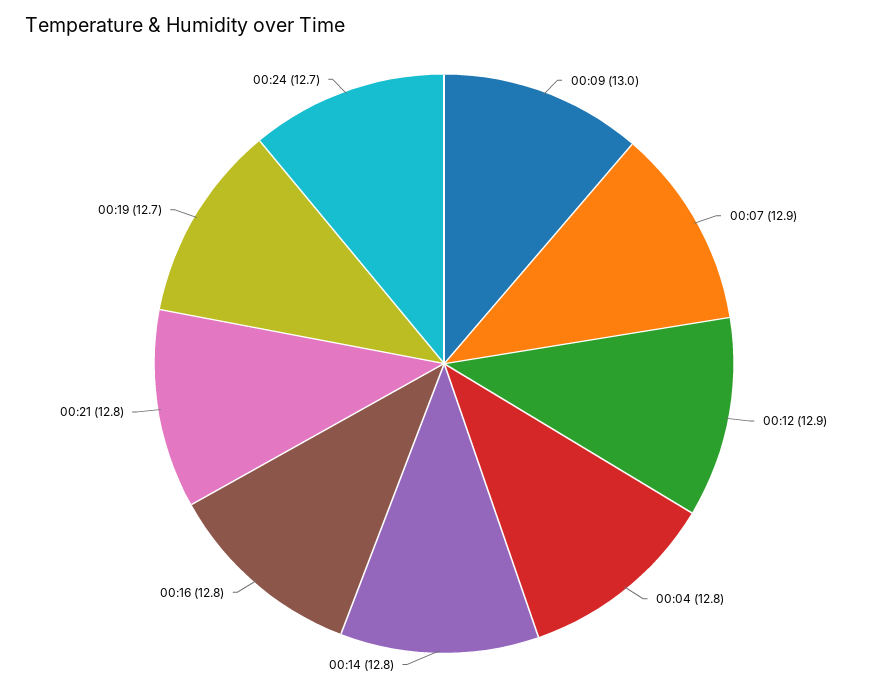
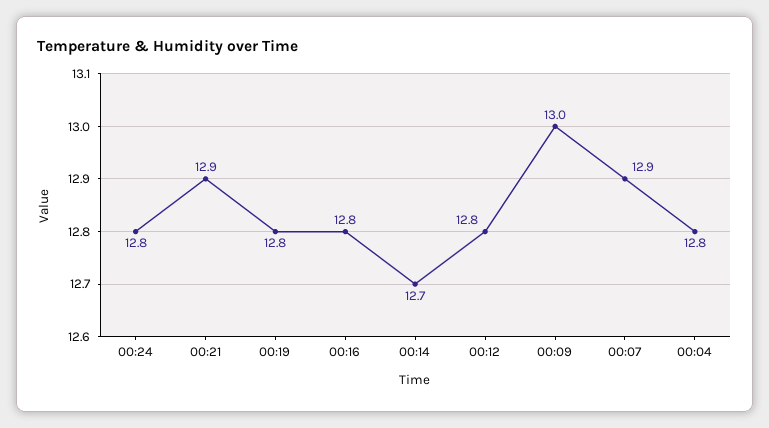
  {
    "00:09": 13,
    "00:07": 12.9,
-   "00:12": 12.9,
+   "00:12": 12.8,
    "00:04": 12.8,
-   "00:14": 12.8,
+   "00:14": 12.7,
    "00:16": 12.8,
-   "00:21": 12.8,
+   "00:21": 12.9,
-   "00:19": 12.7,
+   "00:19": 12.8,
-   "00:24": 12.7
+   "00:24": 12.8
  }

